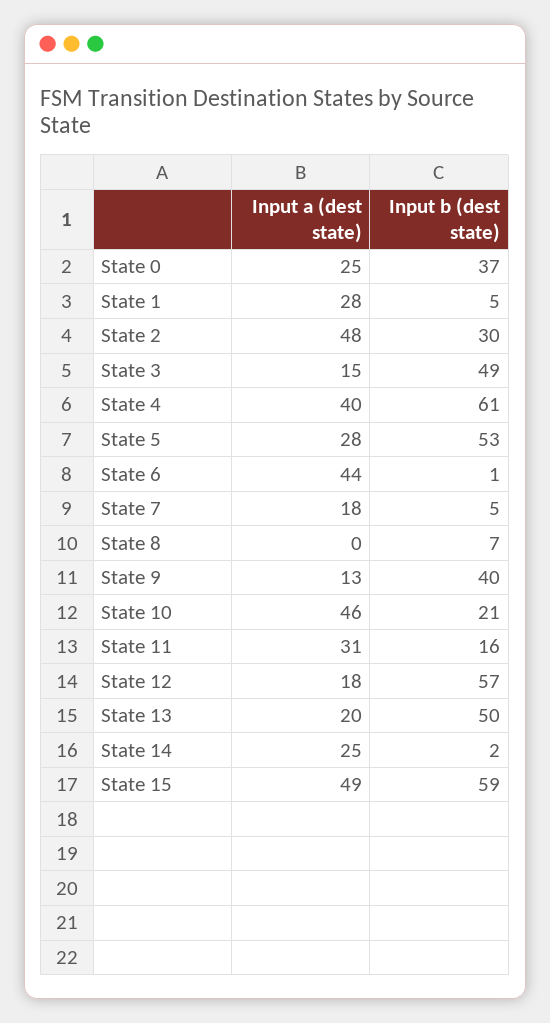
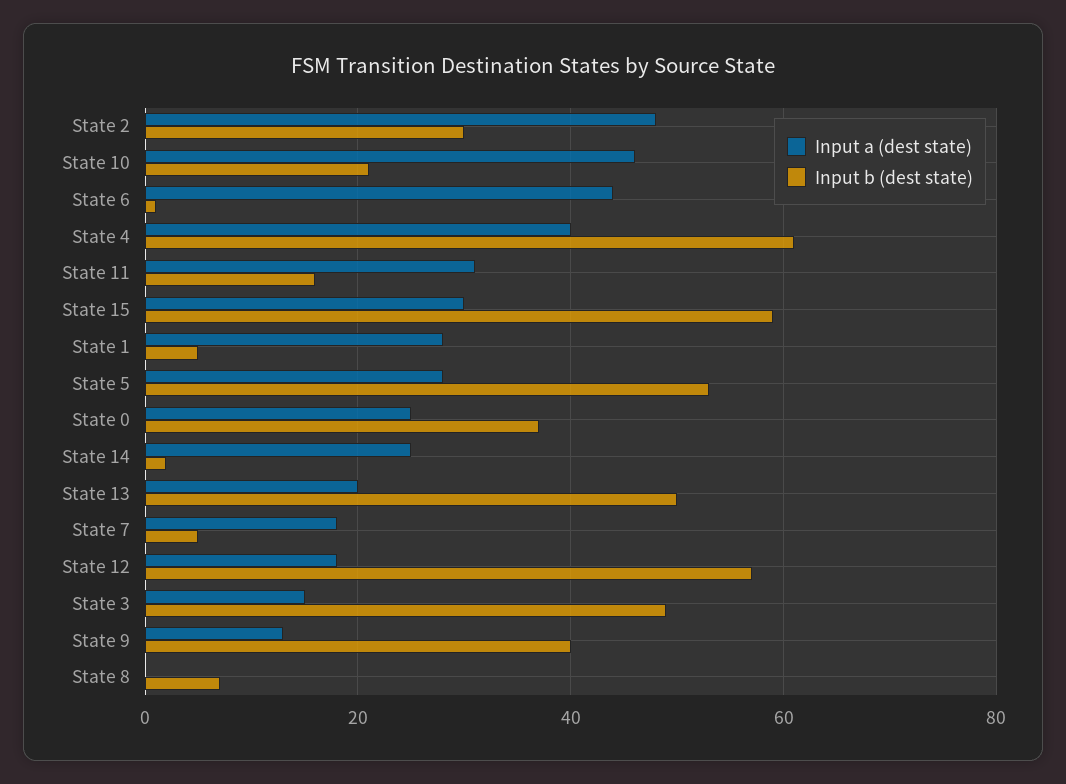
  {
    "Input a (dest state)": {
      "State 0": 25,
      "State 1": 28,
      "State 2": 48,
      "State 3": 15,
      "State 4": 40,
      "State 5": 28,
      "State 6": 44,
      "State 7": 18,
      "State 8": 0,
      "State 9": 13,
      "State 10": 46,
      "State 11": 31,
      "State 12": 18,
      "State 13": 20,
      "State 14": 25,
-     "State 15": 49
+     "State 15": 30
    },
    "Input b (dest state)": {
      "State 0": 37,
      "State 1": 5,
      "State 2": 30,
      "State 3": 49,
      "State 4": 61,
      "State 5": 53,
      "State 6": 1,
      "State 7": 5,
      "State 8": 7,
      "State 9": 40,
      "State 10": 21,
      "State 11": 16,
      "State 12": 57,
      "State 13": 50,
      "State 14": 2,
      "State 15": 59
    }
  }

